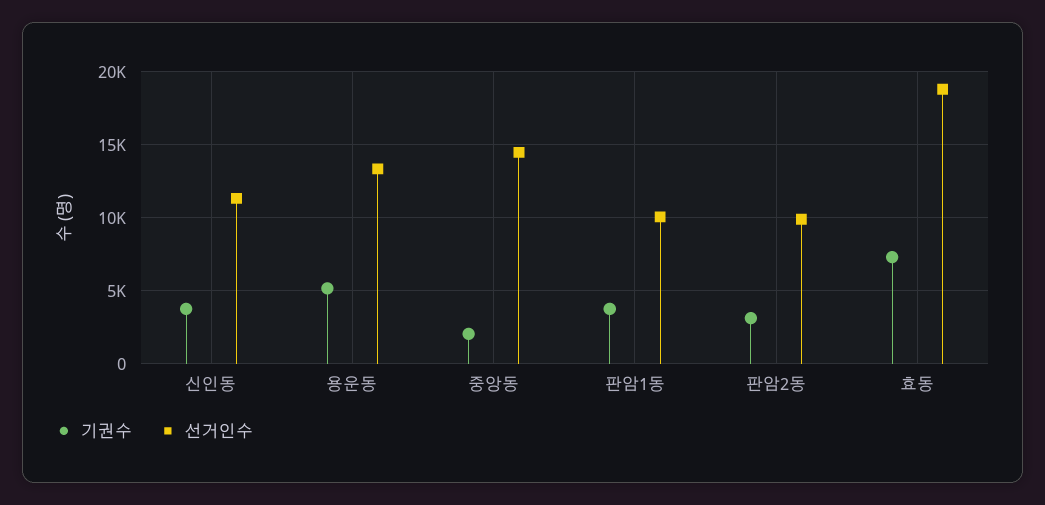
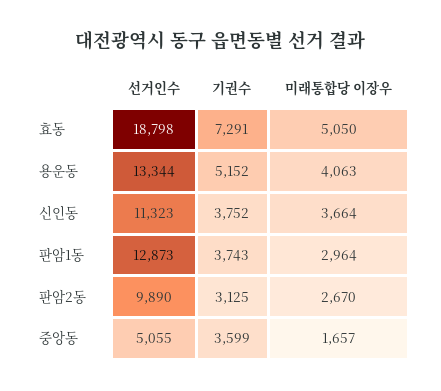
  {
    "기권수": {
      "신인동": 3752,
      "용운동": 5152,
-     "중앙동": 2000,
+     "중앙동": 3599,
      "판암1동": 3743,
      "판암2동": 3125,
      "효동": 7291
    },
    "선거인수": {
      "신인동": 11323,
      "용운동": 13344,
-     "중앙동": 14500,
+     "중앙동": 5055,
-     "판암1동": 10000,
+     "판암1동": 12873,
      "판암2동": 9890,
      "효동": 18798
-   }
+   },
+   "미래통합당 이장우": {
+     "효동": 5050,
+     "용운동": 4063,
+     "신인동": 3664,
+     "판암1동": 2964,
+     "판암2동": 2670,
+     "중앙동": 1657
+   }
  }

